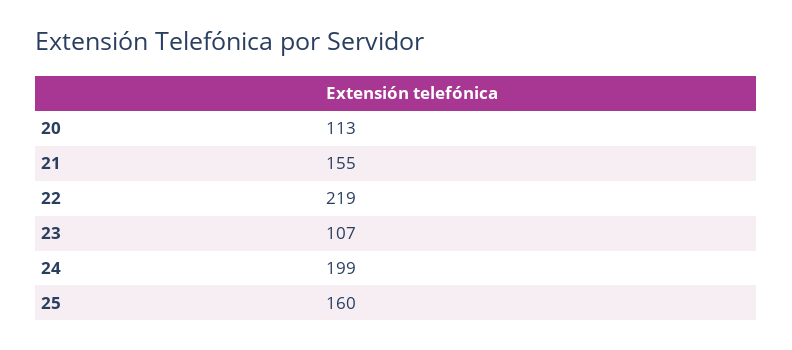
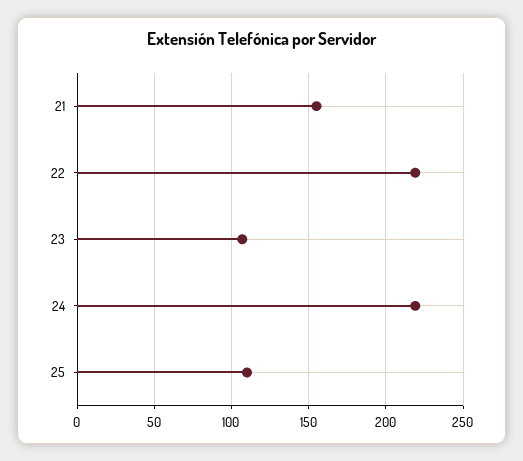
  {
-   "20": 113,
    "21": 155,
    "22": 219,
    "23": 107,
-   "24": 199,
+   "24": 220,
-   "25": 160
+   "25": 110
  }

